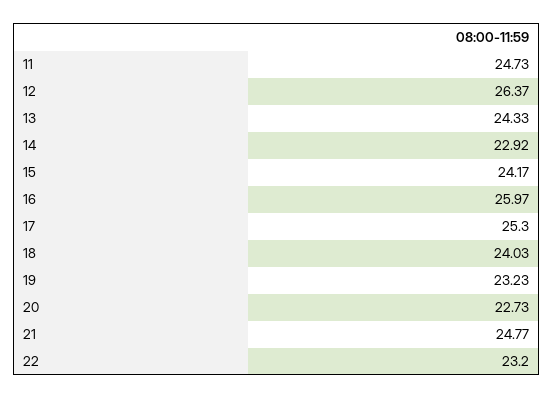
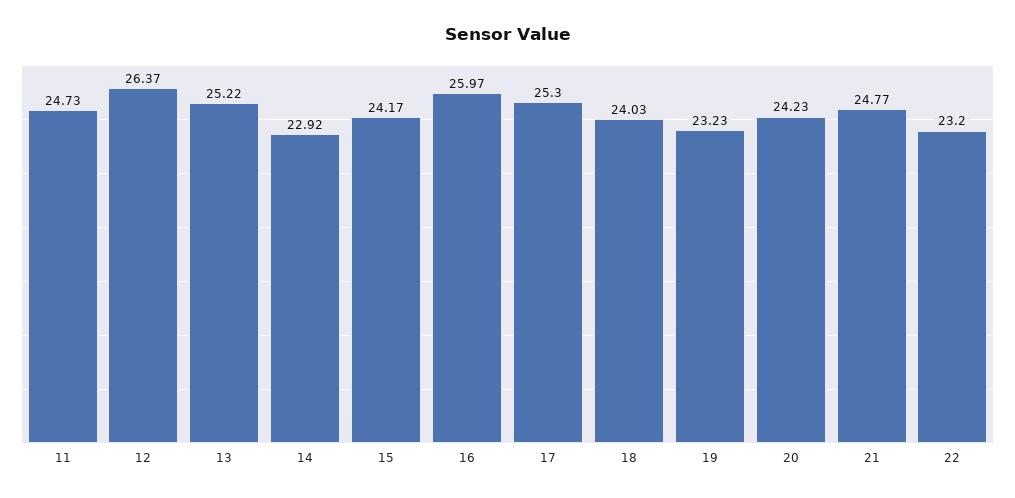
  {
    "11": 24.73,
    "12": 26.37,
-   "13": 24.33,
+   "13": 25.22,
    "14": 22.92,
    "15": 24.17,
    "16": 25.97,
    "17": 25.3,
    "18": 24.03,
    "19": 23.23,
-   "20": 22.73,
+   "20": 24.23,
    "21": 24.77,
    "22": 23.2
  }

